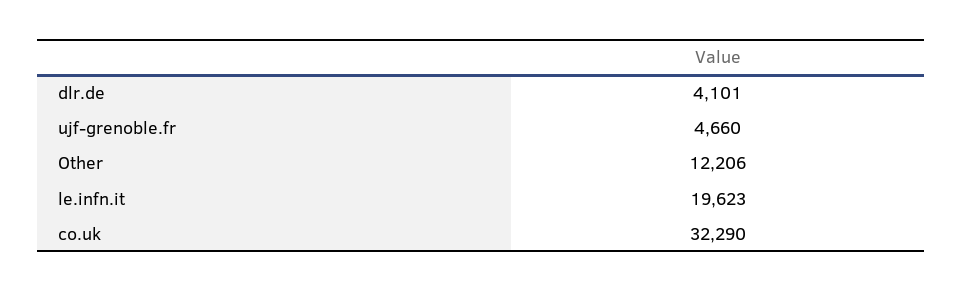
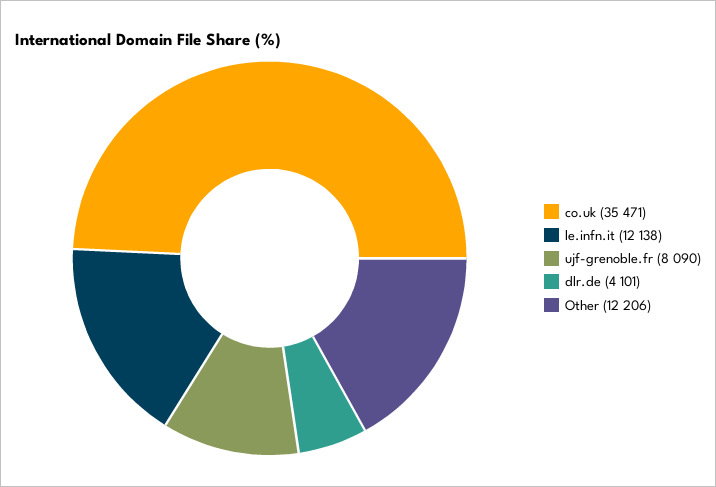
  {
    "dlr.de": 4101,
-   "ujf-grenoble.fr": 4660,
+   "ujf-grenoble.fr": 8090,
    "Other": 12206,
-   "le.infn.it": 19623,
+   "le.infn.it": 12138,
-   "co.uk": 32290
+   "co.uk": 35471
  }

